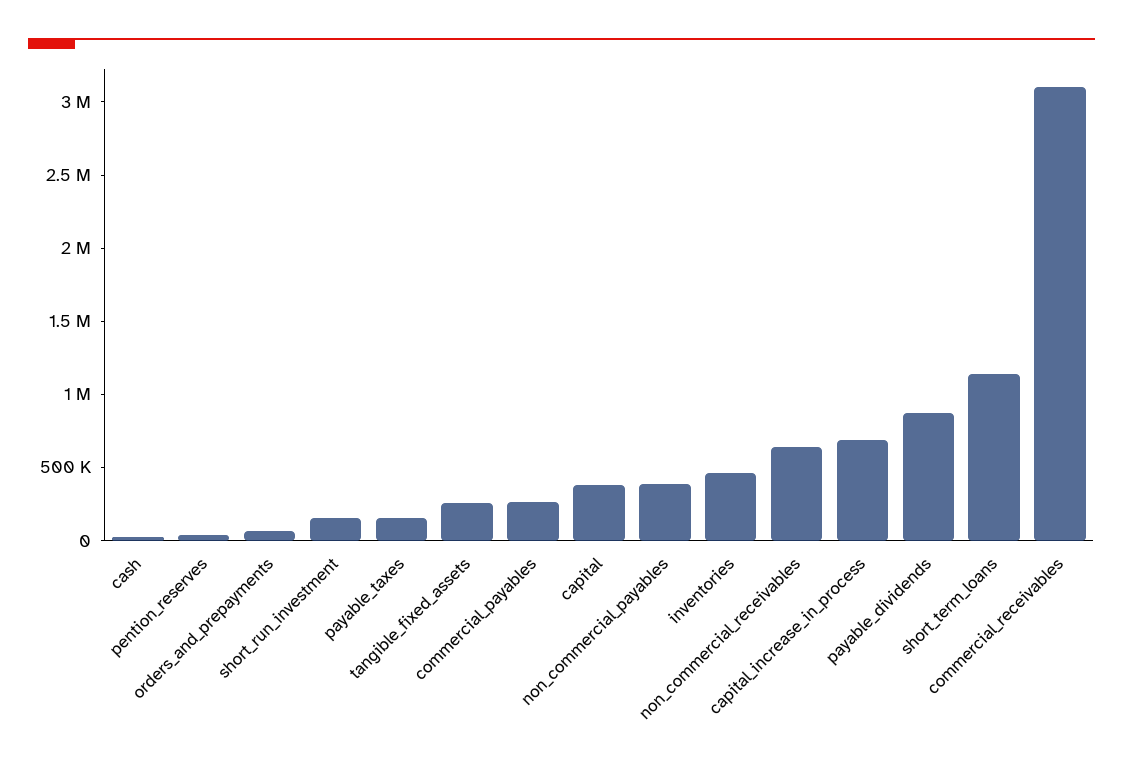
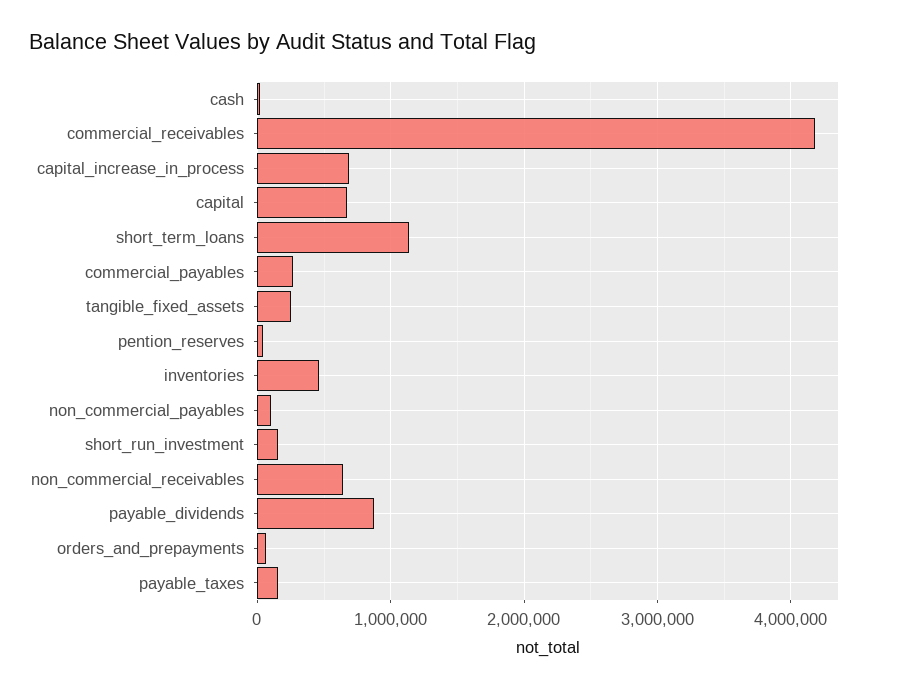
  {
    "cash": 0,
    "pention_reserves": 0,
    "orders_and_prepayments": 100000,
    "short_run_investment": 200000,
    "payable_taxes": 200000,
    "tangible_fixed_assets": 300000,
    "commercial_payables": 300000,
-   "capital": 400000,
+   "capital": 700000,
-   "non_commercial_payables": 400000,
+   "non_commercial_payables": 100000,
    "inventories": 500000,
    "non_commercial_receivables": 600000,
    "capital_increase_in_process": 700000,
    "payable_dividends": 900000,
    "short_term_loans": 1100000,
-   "commercial_receivables": 3100000
+   "commercial_receivables": 4200000
  }

